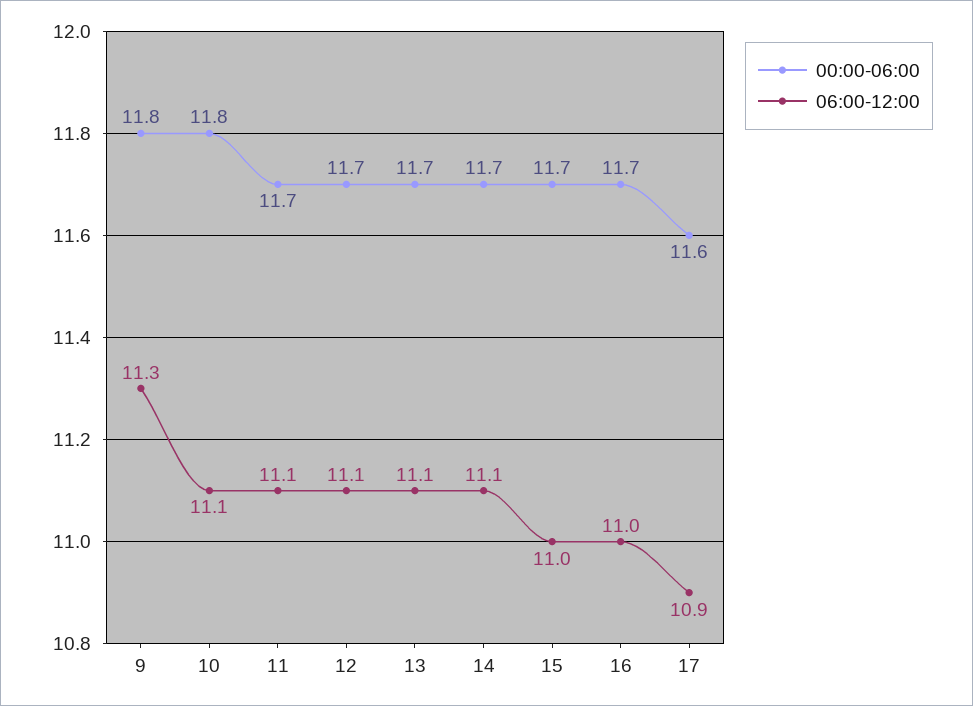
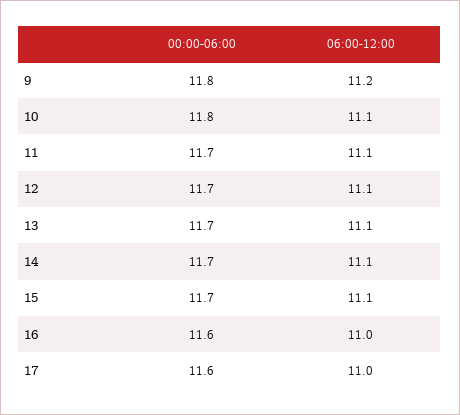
  {
    "00:00-06:00": {
      "9": 11.8,
      "10": 11.8,
      "11": 11.7,
      "12": 11.7,
      "13": 11.7,
      "14": 11.7,
      "15": 11.7,
-     "16": 11.7,
+     "16": 11.6,
      "17": 11.6
    },
    "06:00-12:00": {
-     "9": 11.3,
+     "9": 11.2,
      "10": 11.1,
      "11": 11.1,
      "12": 11.1,
      "13": 11.1,
      "14": 11.1,
-     "15": 11,
+     "15": 11.1,
      "16": 11,
-     "17": 10.9
+     "17": 11
    }
  }

